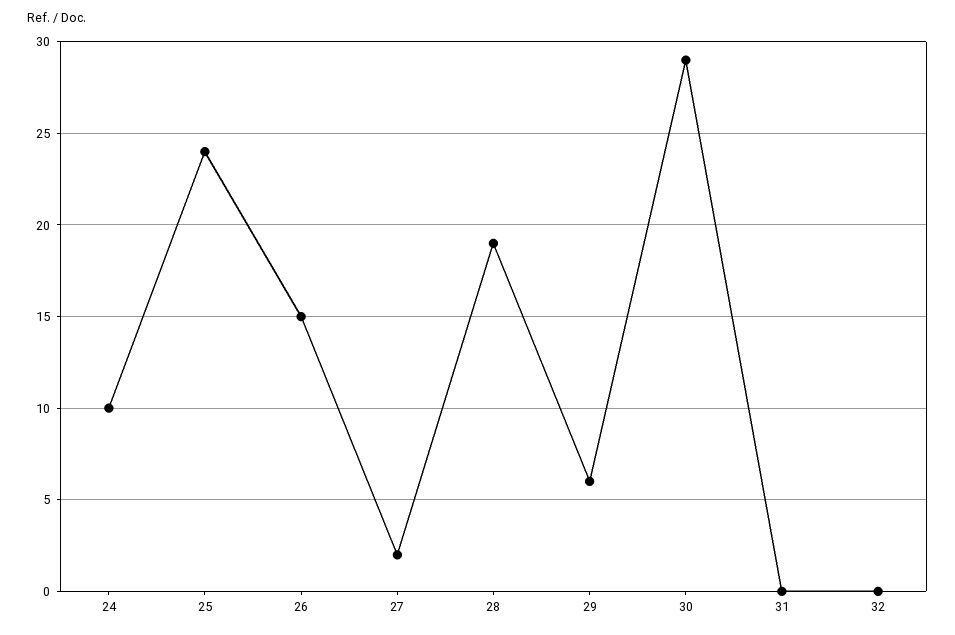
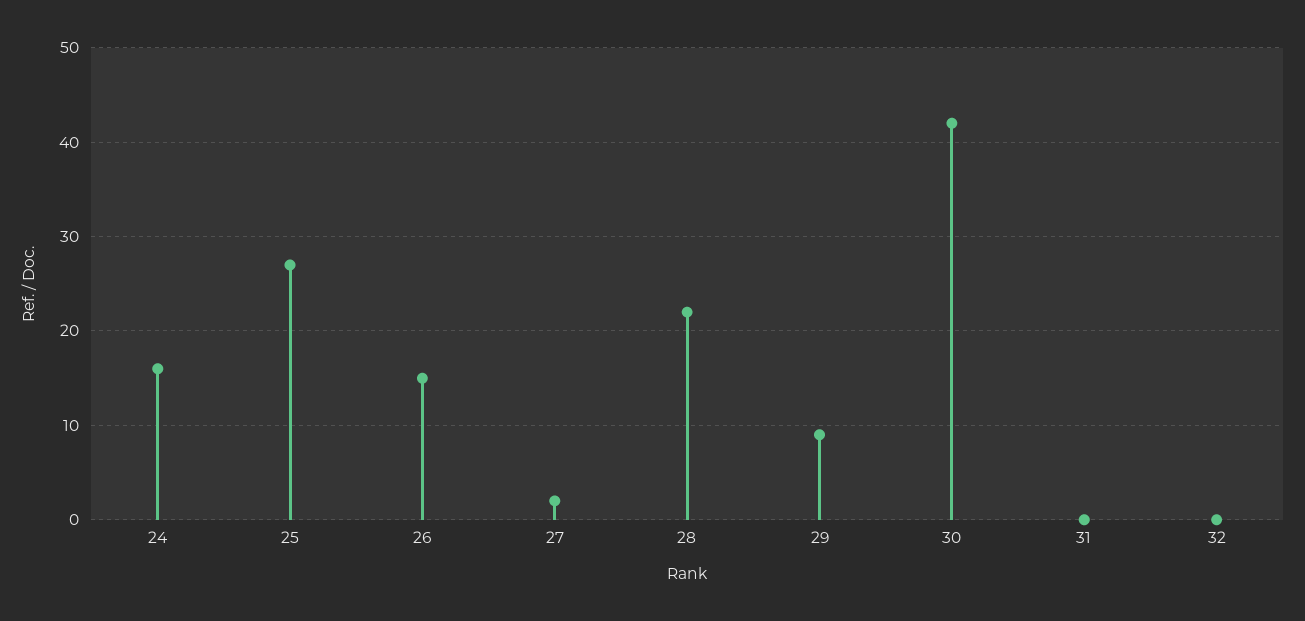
  {
-   "24": 10,
+   "24": 16,
-   "25": 24,
+   "25": 27,
    "26": 15,
    "27": 2,
-   "28": 19,
+   "28": 22,
-   "29": 6,
+   "29": 9,
-   "30": 29,
+   "30": 42,
    "31": 0,
    "32": 0
  }

